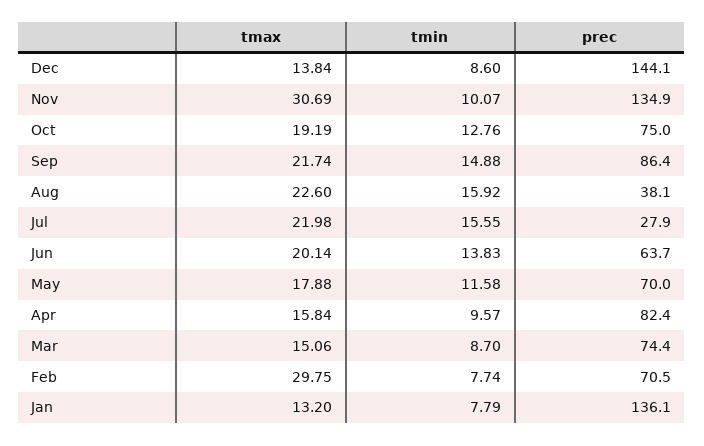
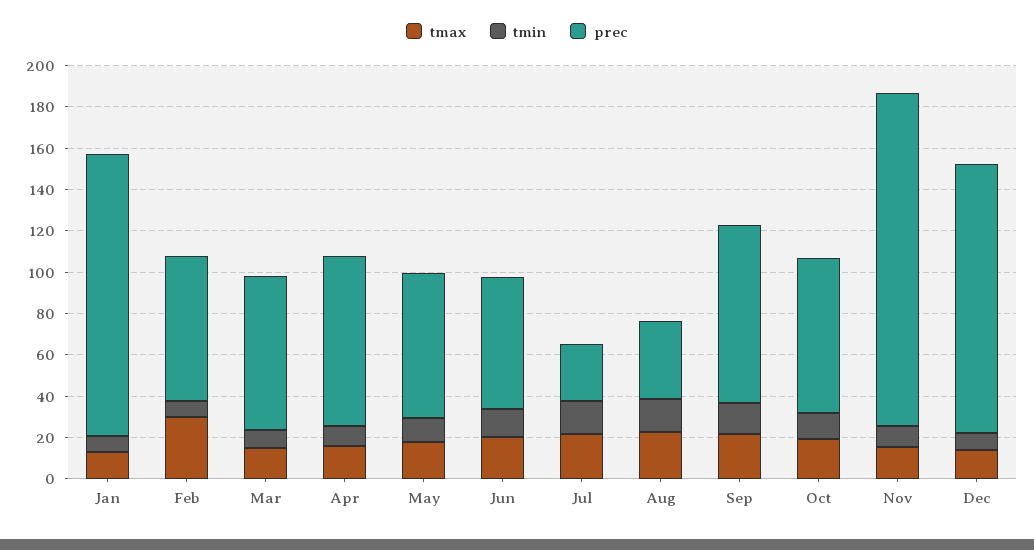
  {
    "tmax": {
      "Dec": 13.84,
-     "Nov": 30.69,
+     "Nov": 15,
      "Oct": 19.19,
      "Sep": 21.74,
      "Aug": 22.6,
      "Jul": 21.98,
      "Jun": 20.14,
      "May": 17.88,
      "Apr": 15.84,
      "Mar": 15.06,
      "Feb": 29.75,
      "Jan": 13.2
    },
    "tmin": {
      "Dec": 8.6,
      "Nov": 10.07,
      "Oct": 12.76,
      "Sep": 14.88,
      "Aug": 15.92,
      "Jul": 15.55,
      "Jun": 13.83,
      "May": 11.58,
      "Apr": 9.57,
      "Mar": 8.7,
      "Feb": 7.74,
      "Jan": 7.79
    },
    "prec": {
-     "Dec": 144.1,
+     "Dec": 130,
-     "Nov": 134.9,
+     "Nov": 160,
      "Oct": 75,
      "Sep": 86.4,
      "Aug": 38.1,
      "Jul": 27.9,
      "Jun": 63.7,
      "May": 70,
      "Apr": 82.4,
      "Mar": 74.4,
      "Feb": 70.5,
      "Jan": 136.1
    }
  }

